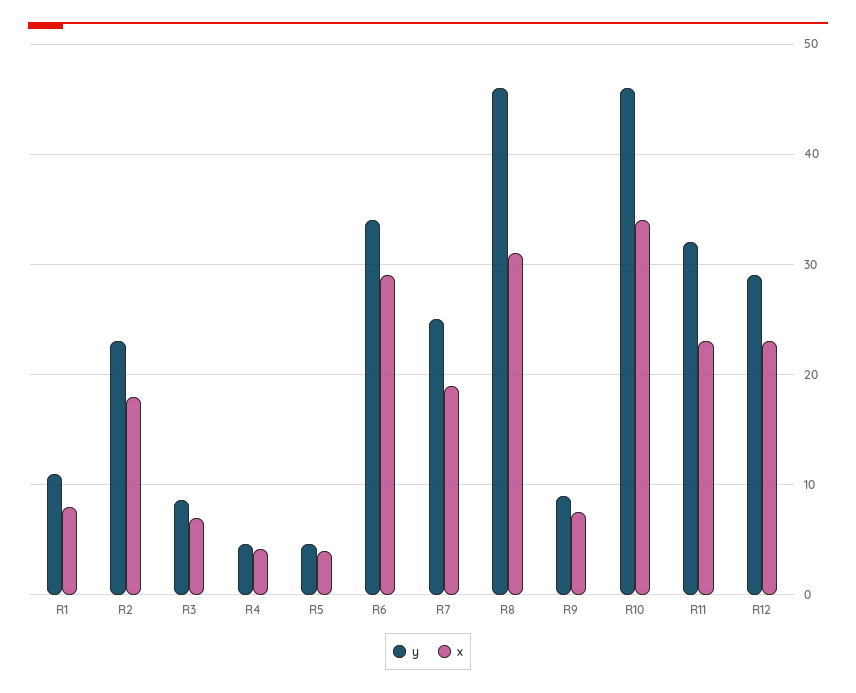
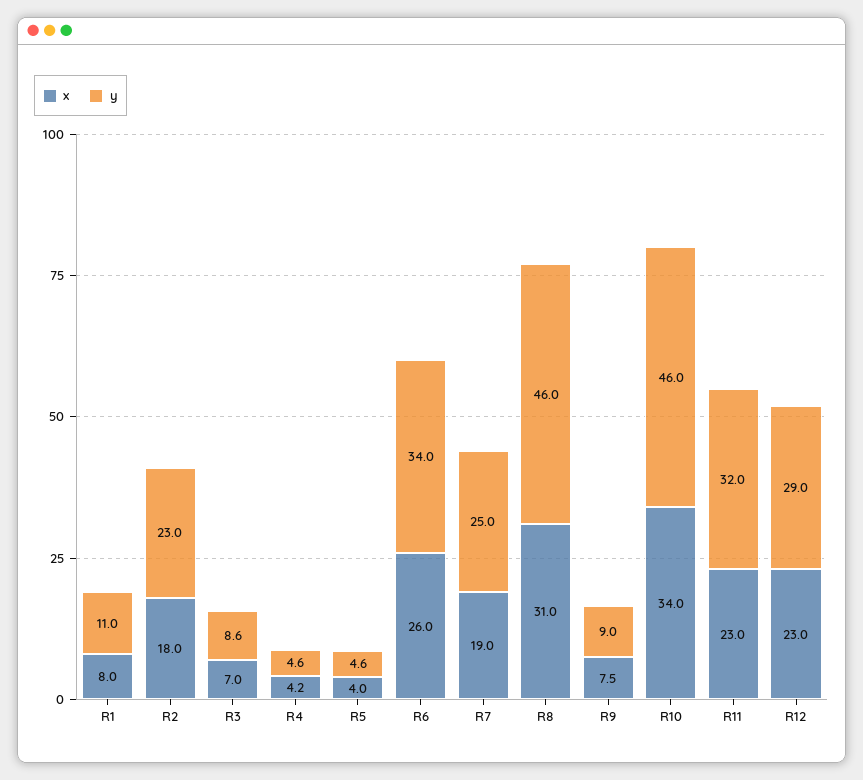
  {
    "y": {
      "R1": 11,
      "R2": 23,
      "R3": 8.6,
      "R4": 4.6,
      "R5": 4.6,
      "R6": 34,
      "R7": 25,
      "R8": 46,
      "R9": 9,
      "R10": 46,
      "R11": 32,
      "R12": 29
    },
    "x": {
      "R1": 8,
      "R2": 18,
      "R3": 7,
      "R4": 4.2,
      "R5": 4,
-     "R6": 29,
+     "R6": 26,
      "R7": 19,
      "R8": 31,
      "R9": 7.5,
      "R10": 34,
      "R11": 23,
      "R12": 23
    }
  }

